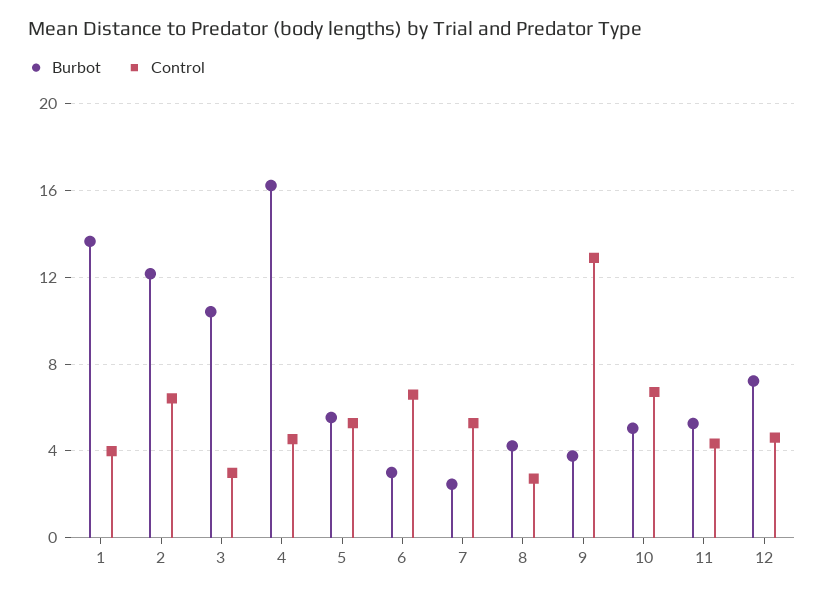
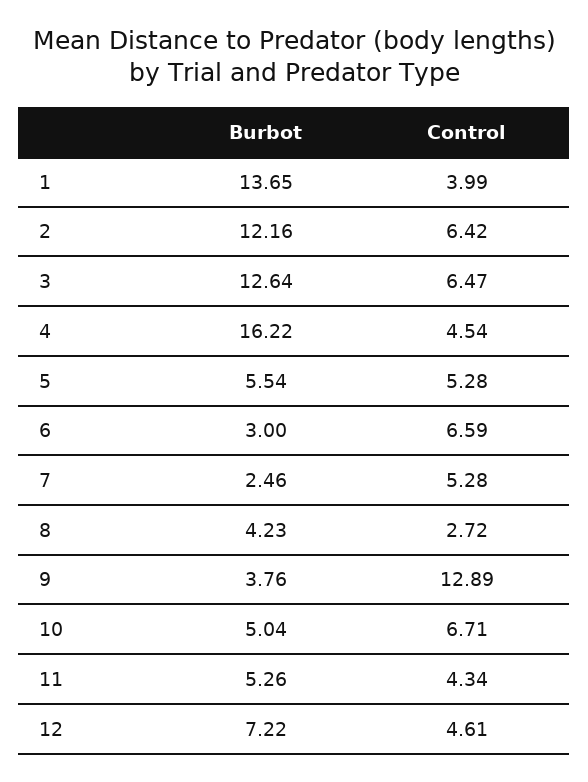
  {
    "Burbot": {
      "1": 13.65,
      "2": 12.16,
-     "3": 10.5,
+     "3": 12.64,
      "4": 16.22,
      "5": 5.54,
      "6": 3,
      "7": 2.46,
      "8": 4.23,
      "9": 3.76,
      "10": 5.04,
      "11": 5.26,
      "12": 7.22
    },
    "Control": {
      "1": 3.99,
      "2": 6.42,
-     "3": 3,
+     "3": 6.47,
      "4": 4.54,
      "5": 5.28,
      "6": 6.59,
      "7": 5.28,
      "8": 2.72,
      "9": 12.89,
      "10": 6.71,
      "11": 4.34,
      "12": 4.61
    }
  }

